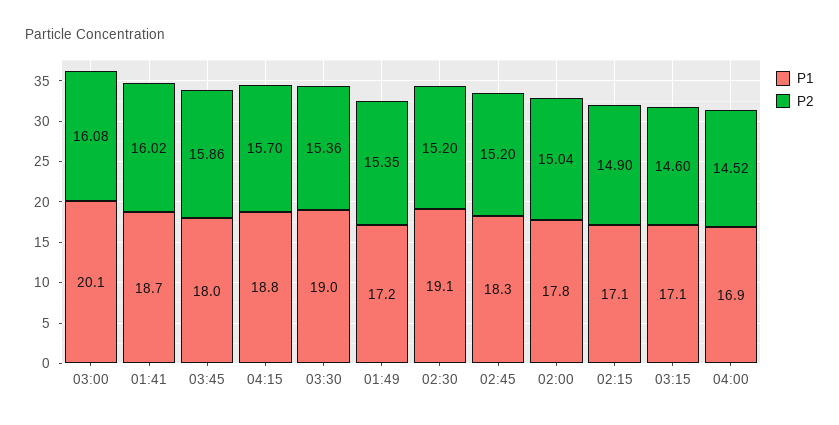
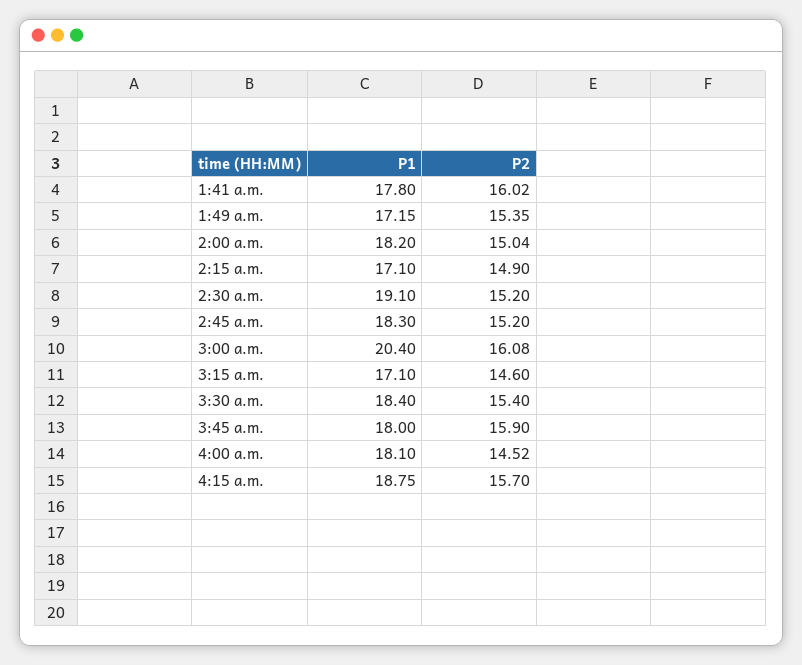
  {
    "P1": {
-     "03:00": 20.1,
+     "03:00": 20.4,
-     "01:41": 18.7,
+     "01:41": 17.8,
      "03:45": 18,
      "04:15": 18.75,
-     "03:30": 19,
+     "03:30": 18.4,
      "01:49": 17.15,
      "02:30": 19.1,
      "02:45": 18.3,
-     "02:00": 17.8,
+     "02:00": 18.2,
      "02:15": 17.1,
      "03:15": 17.1,
-     "04:00": 16.9
+     "04:00": 18.1
    },
    "P2": {
      "03:00": 16.08,
      "01:41": 16.02,
-     "03:45": 15.86,
+     "03:45": 15.9,
      "04:15": 15.7,
-     "03:30": 15.36,
+     "03:30": 15.4,
      "01:49": 15.35,
      "02:30": 15.2,
      "02:45": 15.2,
      "02:00": 15.04,
      "02:15": 14.9,
      "03:15": 14.6,
      "04:00": 14.52
    }
  }

